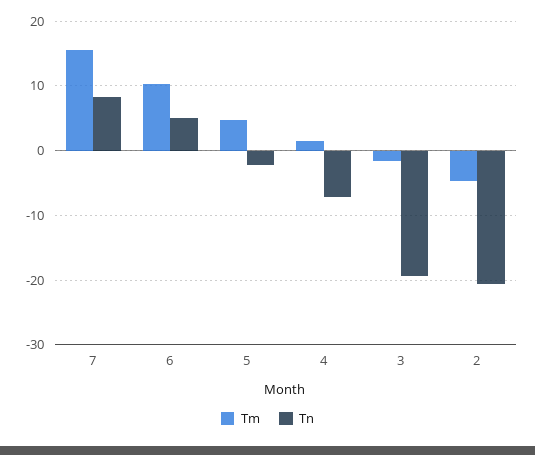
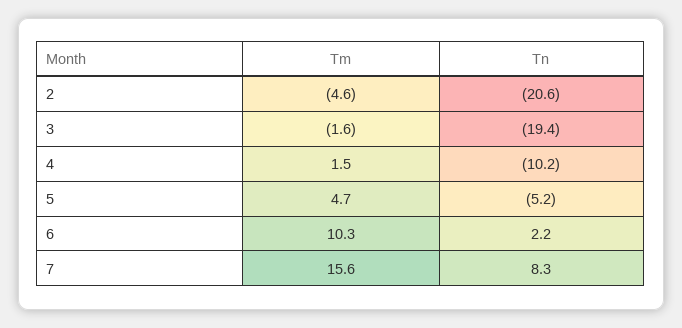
  {
    "Tm": {
      "7": 15.6,
      "6": 10.3,
      "5": 4.7,
      "4": 1.5,
      "3": -1.6,
      "2": -4.6
    },
    "Tn": {
      "7": 8.3,
-     "6": 5,
+     "6": 2.2,
-     "5": -2,
+     "5": -5.2,
-     "4": -7,
+     "4": -10.2,
      "3": -19.4,
      "2": -20.6
    }
  }

